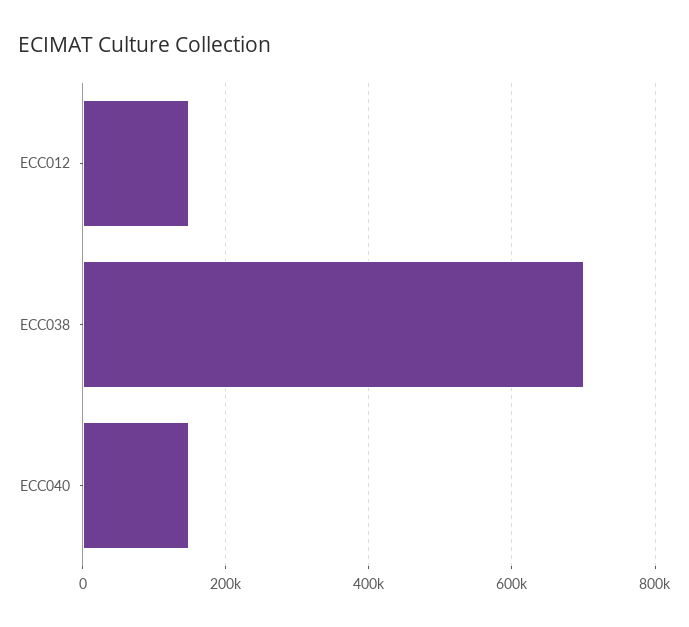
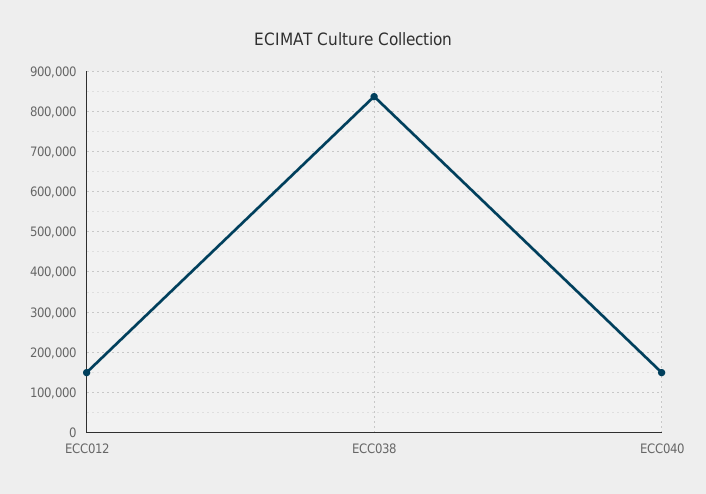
  {
    "ECC012": 140000,
-   "ECC038": 700000,
+   "ECC038": 840000,
    "ECC040": 140000
  }

